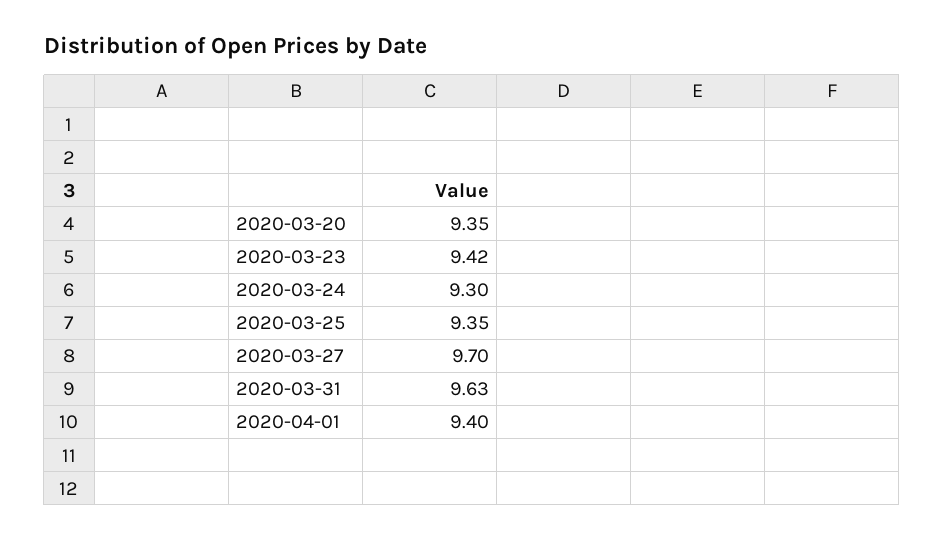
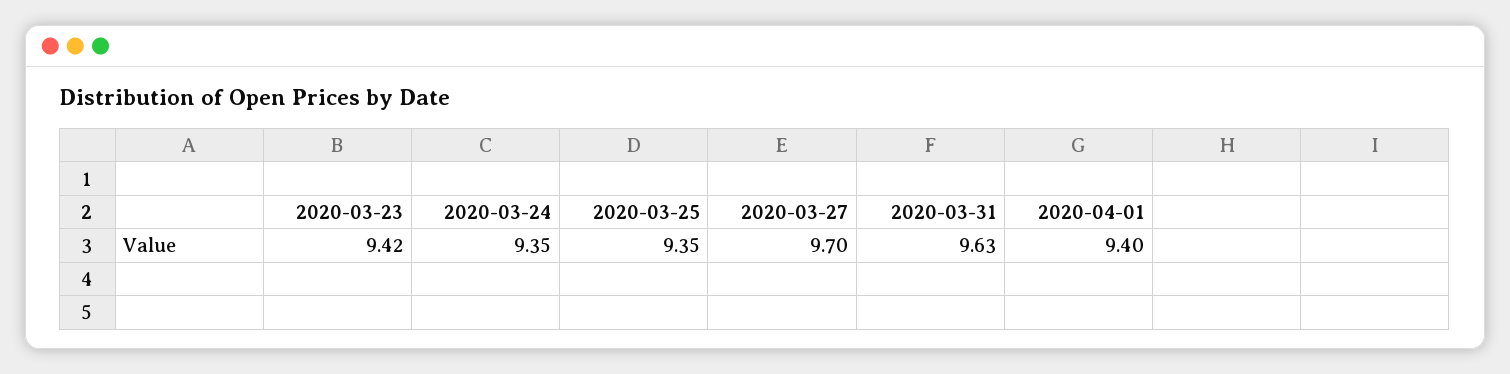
  {
-   "2020-03-20": 9.35,
    "2020-03-23": 9.42,
-   "2020-03-24": 9.3,
+   "2020-03-24": 9.35,
    "2020-03-25": 9.35,
    "2020-03-27": 9.7,
    "2020-03-31": 9.63,
    "2020-04-01": 9.4
  }

